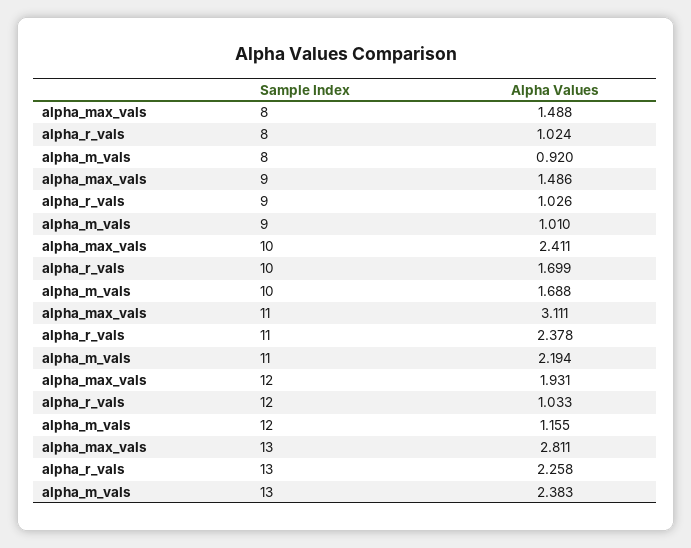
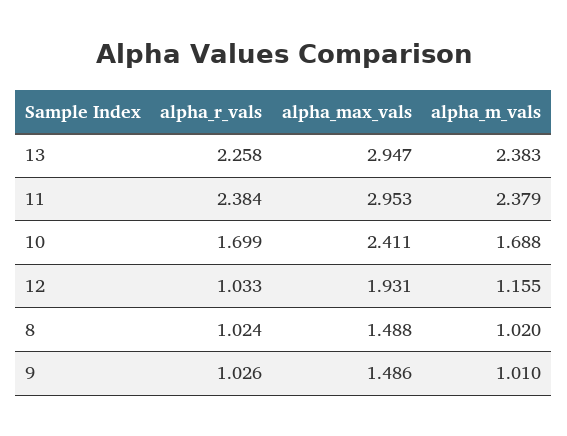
  {
    "alpha_max_vals": {
      "8": 1.488,
      "9": 1.486,
      "10": 2.411,
-     "11": 3.111,
+     "11": 2.953,
      "12": 1.931,
-     "13": 2.811
+     "13": 2.947
    },
    "alpha_r_vals": {
      "8": 1.024,
      "9": 1.026,
      "10": 1.699,
-     "11": 2.378,
+     "11": 2.384,
      "12": 1.033,
      "13": 2.258
    },
    "alpha_m_vals": {
-     "8": 0.92,
+     "8": 1.02,
      "9": 1.01,
      "10": 1.688,
-     "11": 2.194,
+     "11": 2.379,
      "12": 1.155,
      "13": 2.383
    }
  }

